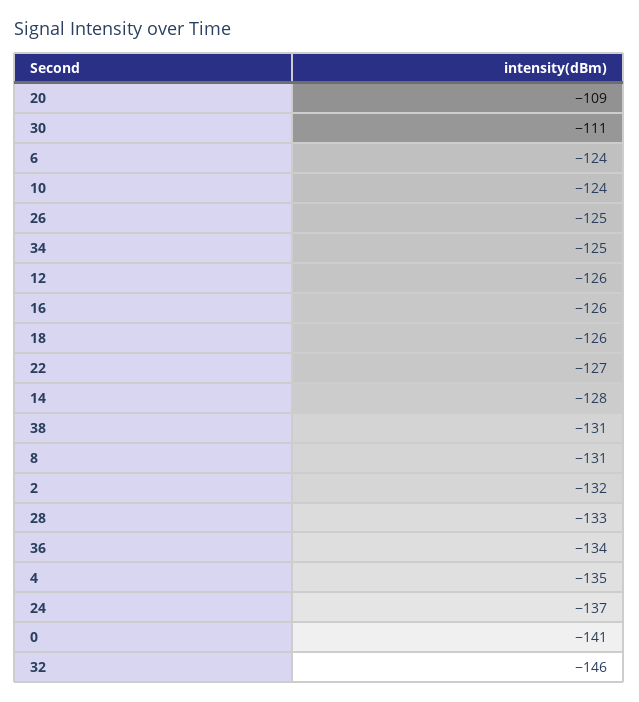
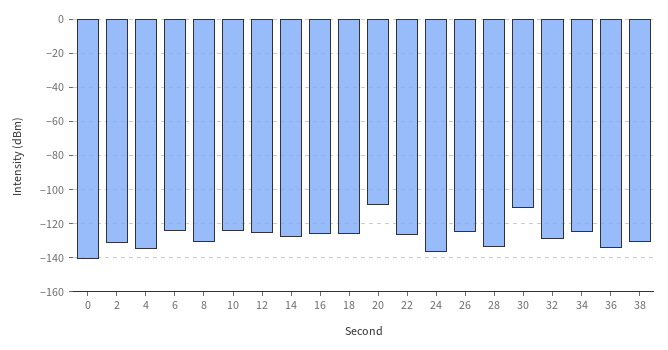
  {
    "20": -109,
    "30": -111,
    "6": -124,
    "10": -124,
    "26": -125,
    "34": -125,
    "12": -126,
    "16": -126,
    "18": -126,
    "22": -127,
    "14": -128,
    "38": -131,
    "8": -131,
    "2": -132,
    "28": -133,
    "36": -134,
    "4": -135,
    "24": -137,
    "0": -141,
-   "32": -146
+   "32": -130
  }

